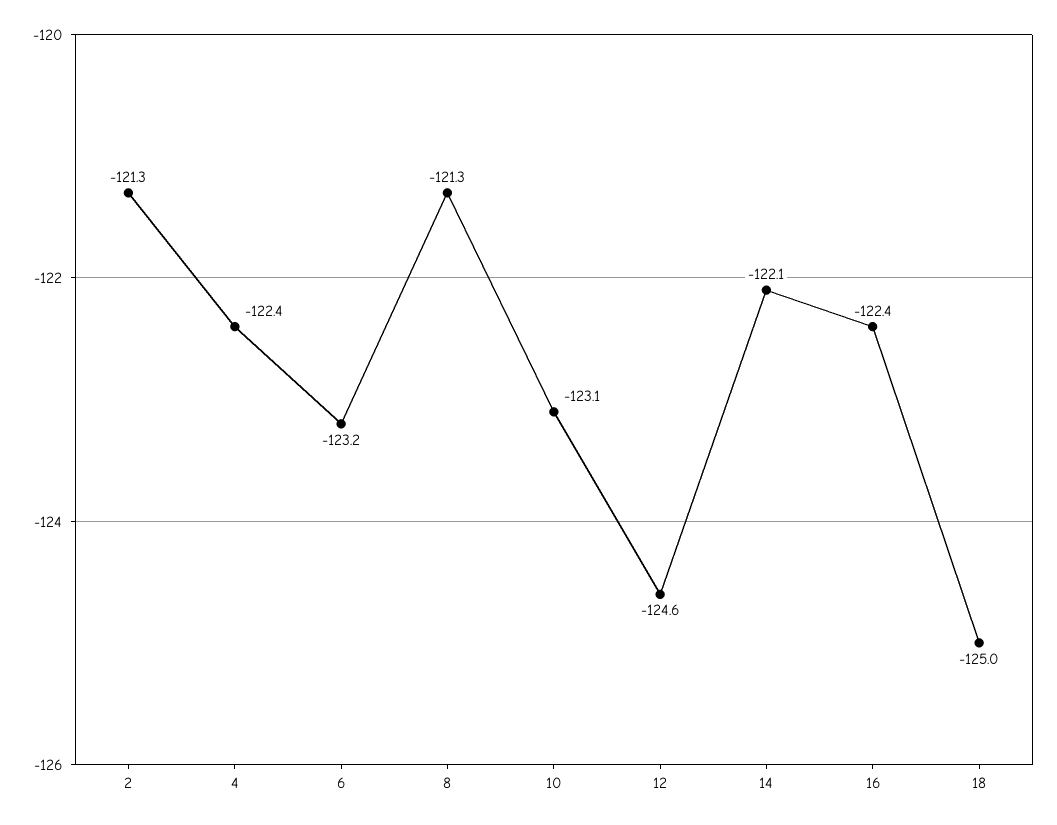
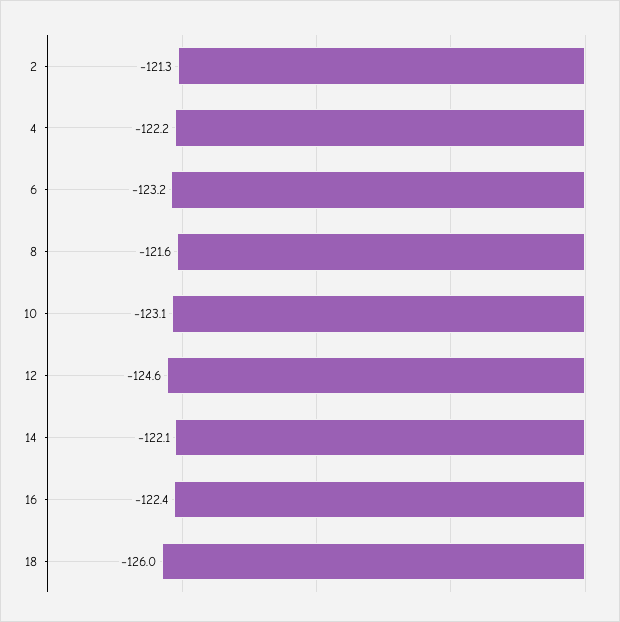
  {
    "2": -121.3,
-   "4": -122.4,
+   "4": -122.2,
    "6": -123.2,
-   "8": -121.3,
+   "8": -121.6,
    "10": -123.1,
    "12": -124.6,
    "14": -122.1,
    "16": -122.4,
-   "18": -125
+   "18": -126
  }

